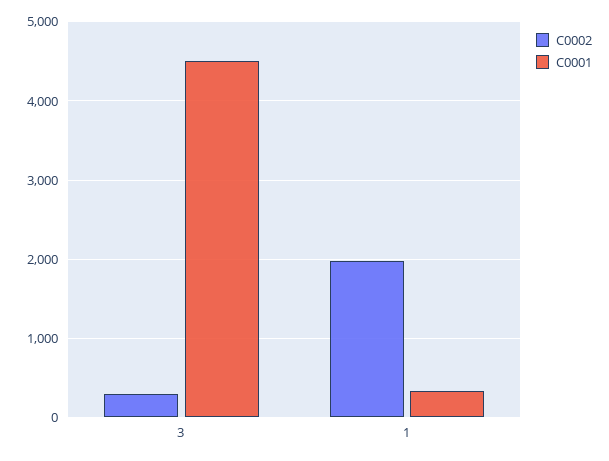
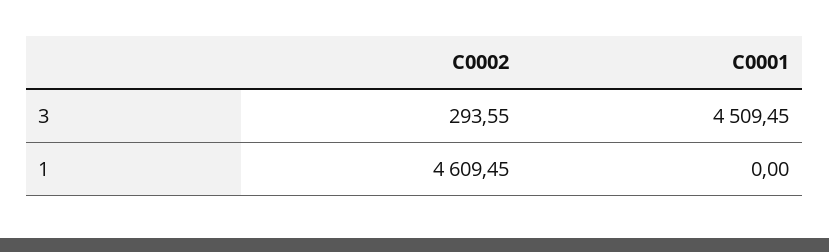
  {
    "C0002": {
      "3": 293.55,
-     "1": 2000
+     "1": 4609.45
    },
    "C0001": {
      "3": 4509.45,
-     "1": 300
+     "1": 0
    }
  }

